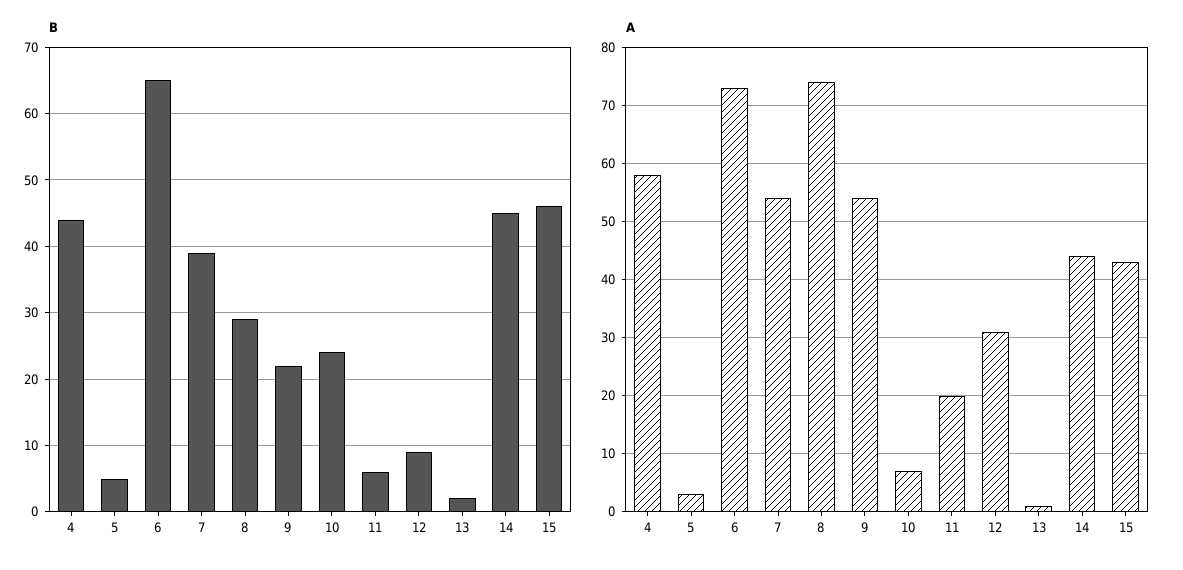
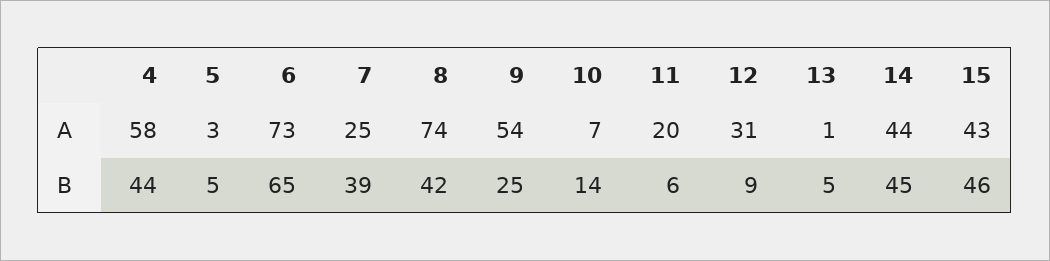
  {
    "B": {
      "4": 44,
      "5": 5,
      "6": 65,
      "7": 39,
-     "8": 29,
+     "8": 42,
-     "9": 22,
+     "9": 25,
-     "10": 24,
+     "10": 14,
      "11": 6,
      "12": 9,
-     "13": 2,
+     "13": 5,
      "14": 45,
      "15": 46
    },
    "A": {
      "4": 58,
      "5": 3,
      "6": 73,
-     "7": 55,
+     "7": 25,
      "8": 74,
      "9": 54,
      "10": 7,
      "11": 20,
      "12": 31,
      "13": 1,
      "14": 44,
      "15": 43
    }
  }

